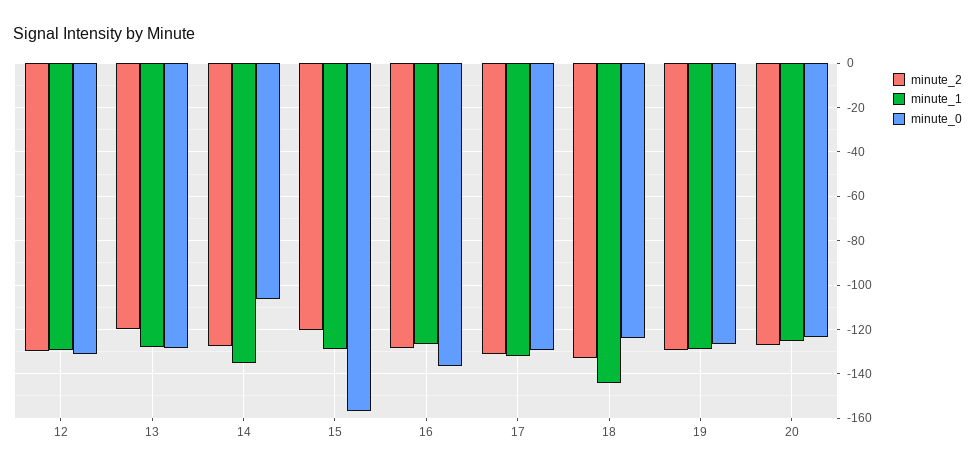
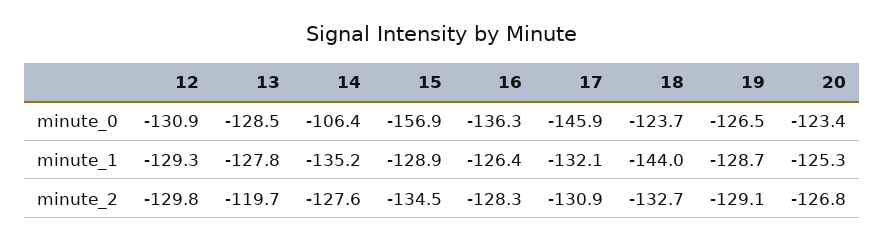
  {
    "minute_2": {
      "12": -129.8,
      "13": -119.7,
      "14": -127.6,
-     "15": -120,
+     "15": -134.5,
      "16": -128.3,
      "17": -130.9,
      "18": -132.7,
      "19": -129.1,
      "20": -126.8
    },
    "minute_1": {
      "12": -129.3,
      "13": -127.8,
      "14": -135.2,
      "15": -128.9,
      "16": -126.4,
      "17": -132.1,
      "18": -144,
      "19": -128.7,
      "20": -125.3
    },
    "minute_0": {
      "12": -130.9,
      "13": -128.5,
      "14": -106.4,
      "15": -156.9,
      "16": -136.3,
-     "17": -130,
+     "17": -145.9,
      "18": -123.7,
      "19": -126.5,
      "20": -123.4
    }
  }

